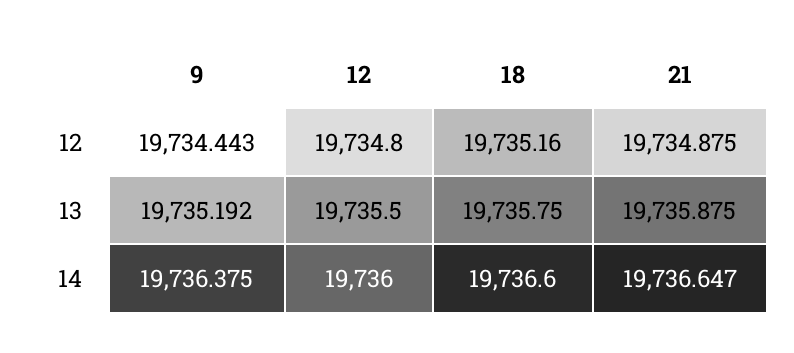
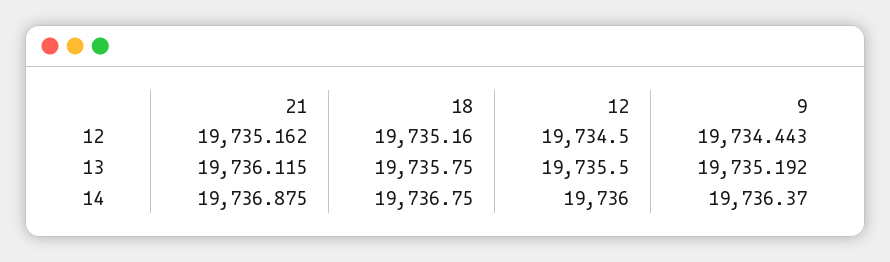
  {
    "9": {
      "12": 19734.443,
      "13": 19735.192,
-     "14": 19736.375
+     "14": 19736.37
    },
    "12": {
-     "12": 19734.8,
+     "12": 19734.5,
      "13": 19735.5,
      "14": 19736
    },
    "18": {
      "12": 19735.16,
      "13": 19735.75,
-     "14": 19736.6
+     "14": 19736.75
    },
    "21": {
-     "12": 19734.875,
+     "12": 19735.162,
-     "13": 19735.875,
+     "13": 19736.115,
-     "14": 19736.647
+     "14": 19736.875
    }
  }

